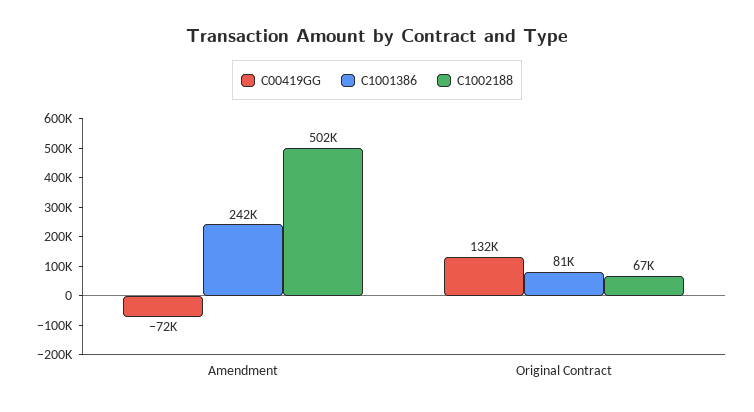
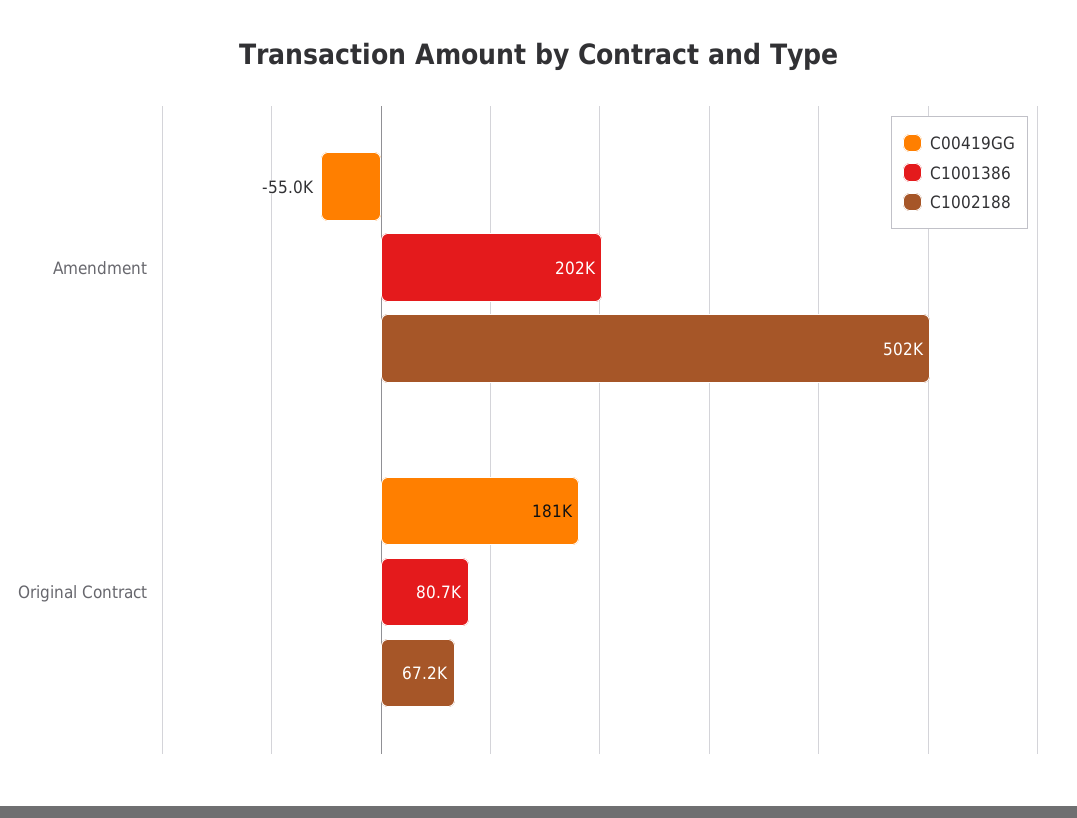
  {
    "C00419GG": {
-     "Amendment": -72000,
+     "Amendment": -55000,
-     "Original Contract": 132000
+     "Original Contract": 181000
    },
    "C1001386": {
-     "Amendment": 242000,
+     "Amendment": 202000,
      "Original Contract": 80700
    },
    "C1002188": {
      "Amendment": 502000,
      "Original Contract": 67200
    }
  }

